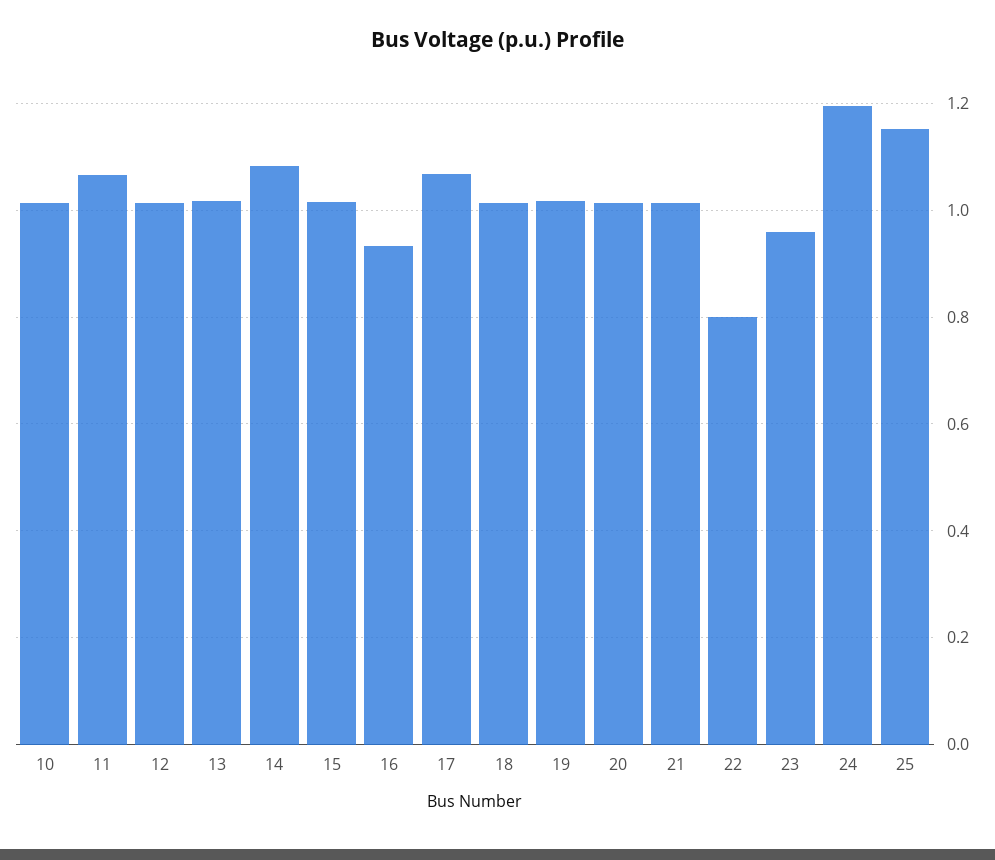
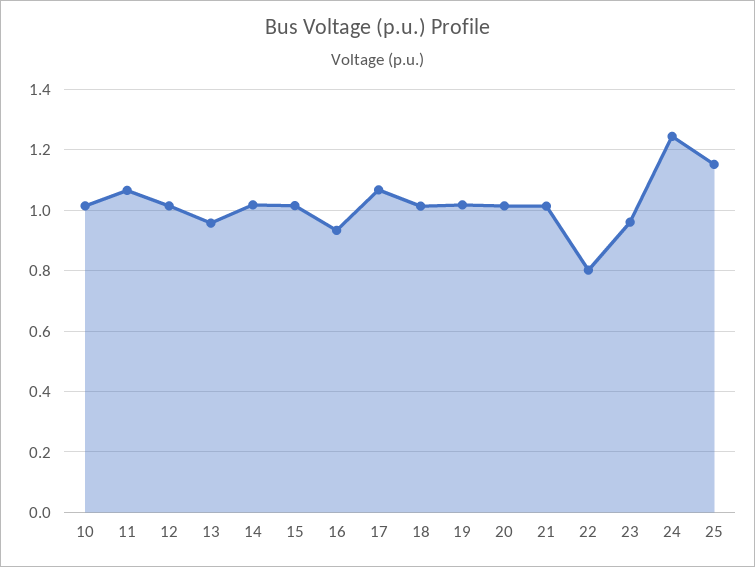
  {
    "10": 1.02,
    "11": 1.06,
    "12": 1.02,
-   "13": 1.02,
+   "13": 0.96,
-   "14": 1.08,
+   "14": 1.02,
    "15": 1.02,
    "16": 0.94,
    "17": 1.06,
    "18": 1.02,
    "19": 1.02,
    "20": 1.02,
    "21": 1.02,
    "22": 0.8,
    "23": 0.96,
-   "24": 1.2,
+   "24": 1.24,
    "25": 1.16
  }

